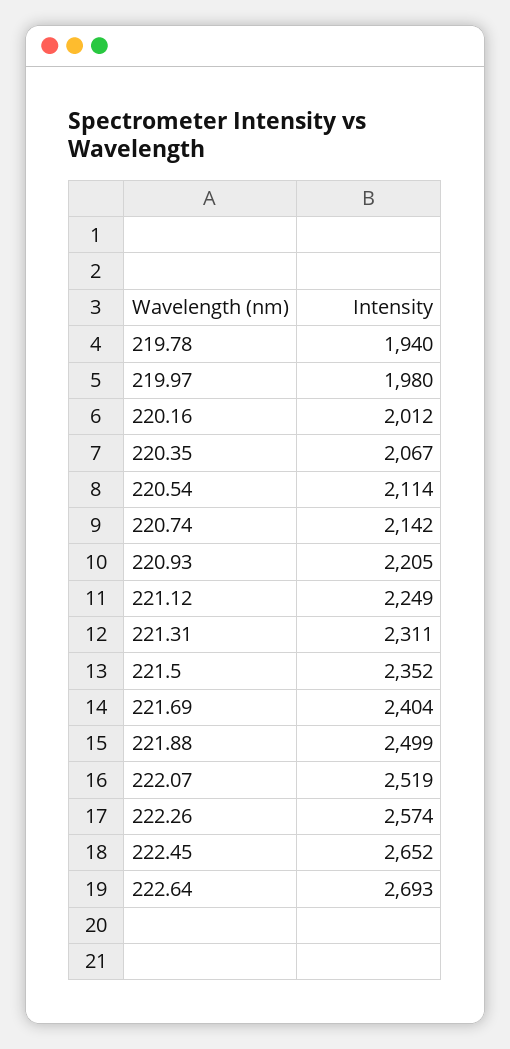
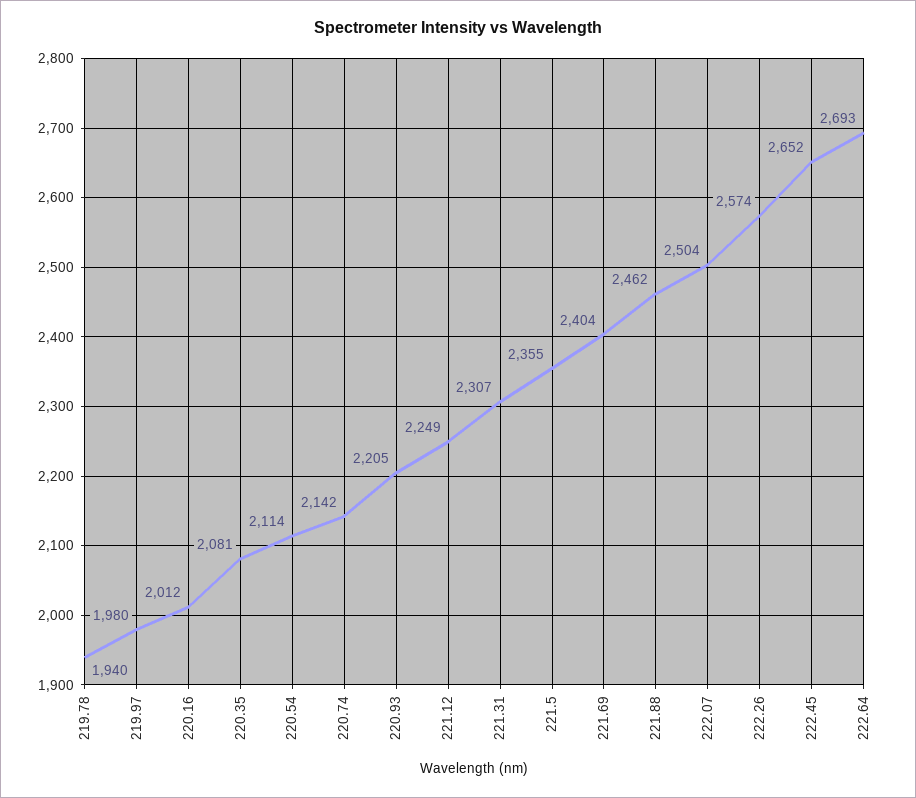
  {
    "219.78": 1940,
    "219.97": 1980,
    "220.16": 2012,
-   "220.35": 2067,
+   "220.35": 2081,
    "220.54": 2114,
    "220.74": 2142,
    "220.93": 2205,
    "221.12": 2249,
-   "221.31": 2311,
+   "221.31": 2307,
-   "221.5": 2352,
+   "221.5": 2355,
    "221.69": 2404,
-   "221.88": 2499,
+   "221.88": 2462,
-   "222.07": 2519,
+   "222.07": 2504,
    "222.26": 2574,
    "222.45": 2652,
    "222.64": 2693
  }

